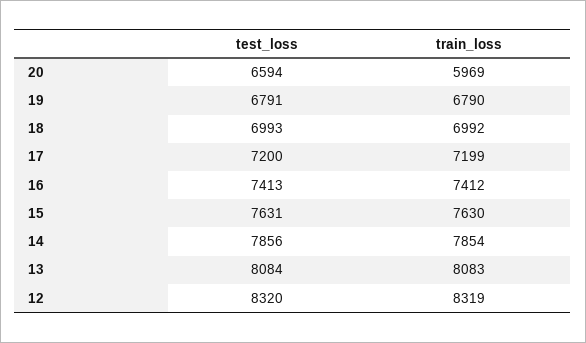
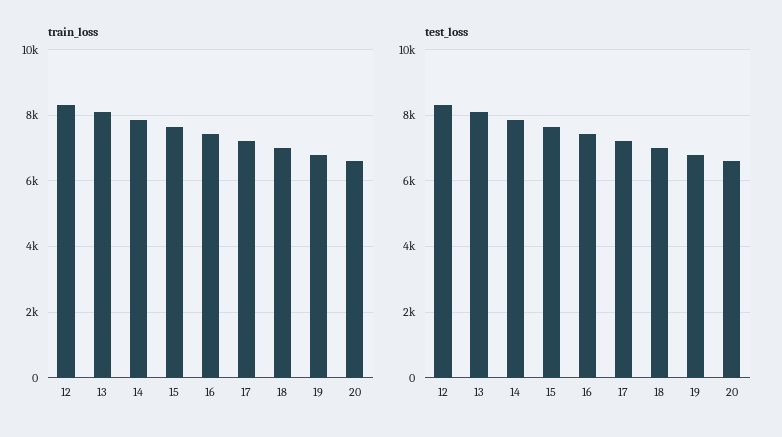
  {
    "test_loss": {
      "20": 6594,
      "19": 6791,
      "18": 6993,
      "17": 7200,
      "16": 7413,
      "15": 7631,
      "14": 7856,
      "13": 8084,
      "12": 8320
    },
    "train_loss": {
-     "20": 5969,
+     "20": 6600,
      "19": 6790,
      "18": 6992,
      "17": 7199,
      "16": 7412,
      "15": 7630,
      "14": 7854,
      "13": 8083,
      "12": 8319
    }
  }

